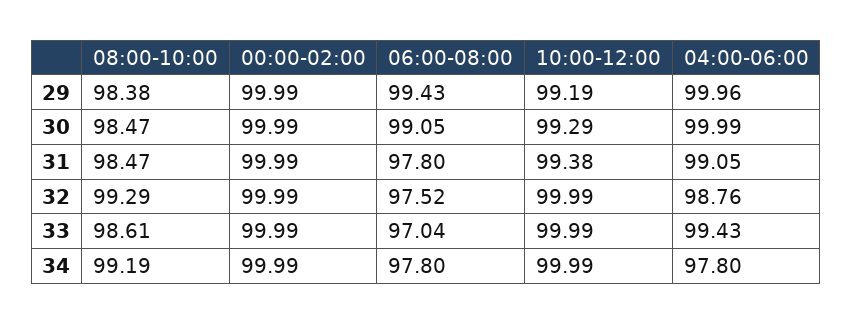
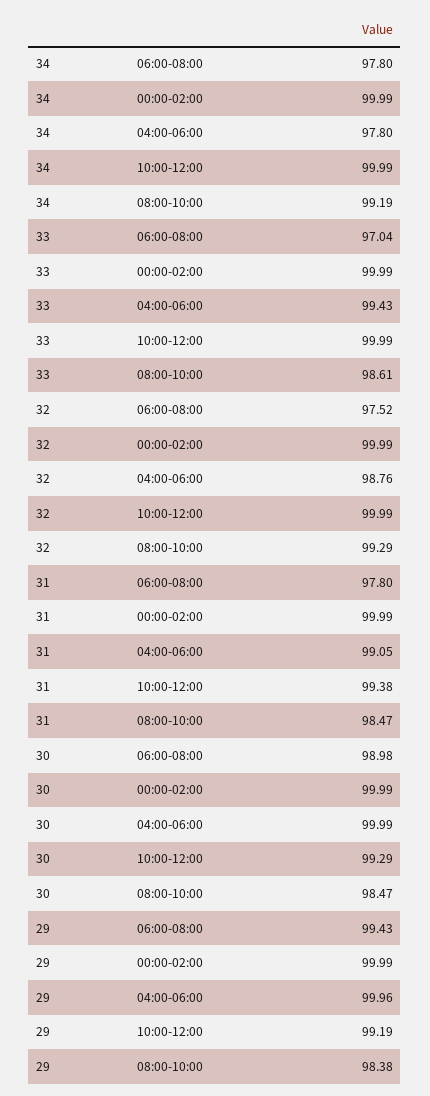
  {
    "08:00-10:00": {
      "29": 98.38,
      "30": 98.47,
      "31": 98.47,
      "32": 99.29,
      "33": 98.61,
      "34": 99.19
    },
    "00:00-02:00": {
      "29": 99.99,
      "30": 99.99,
      "31": 99.99,
      "32": 99.99,
      "33": 99.99,
      "34": 99.99
    },
    "06:00-08:00": {
      "29": 99.43,
-     "30": 99.05,
+     "30": 98.98,
      "31": 97.8,
      "32": 97.52,
      "33": 97.04,
      "34": 97.8
    },
    "10:00-12:00": {
      "29": 99.19,
      "30": 99.29,
      "31": 99.38,
      "32": 99.99,
      "33": 99.99,
      "34": 99.99
    },
    "04:00-06:00": {
      "29": 99.96,
      "30": 99.99,
      "31": 99.05,
      "32": 98.76,
      "33": 99.43,
      "34": 97.8
    }
  }

